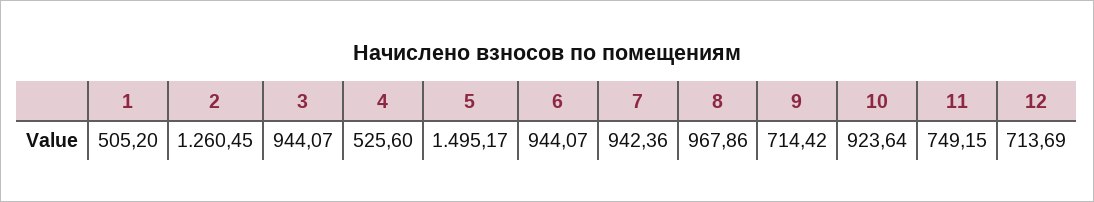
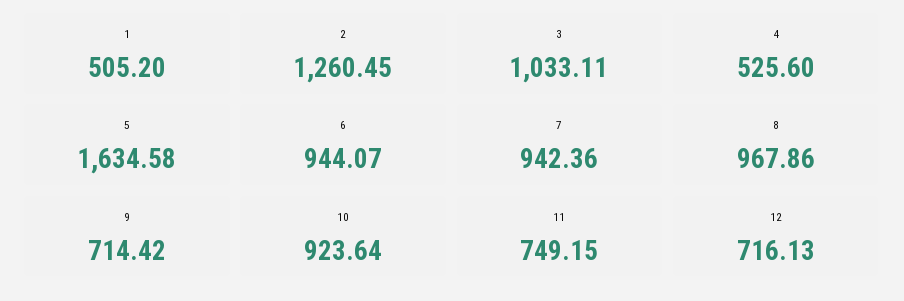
  {
    "1": 505.2,
    "2": 1260.45,
-   "3": 944.07,
+   "3": 1033.11,
    "4": 525.6,
-   "5": 1495.17,
+   "5": 1634.58,
    "6": 944.07,
    "7": 942.36,
    "8": 967.86,
    "9": 714.42,
    "10": 923.64,
    "11": 749.15,
-   "12": 713.69
+   "12": 716.13
  }

